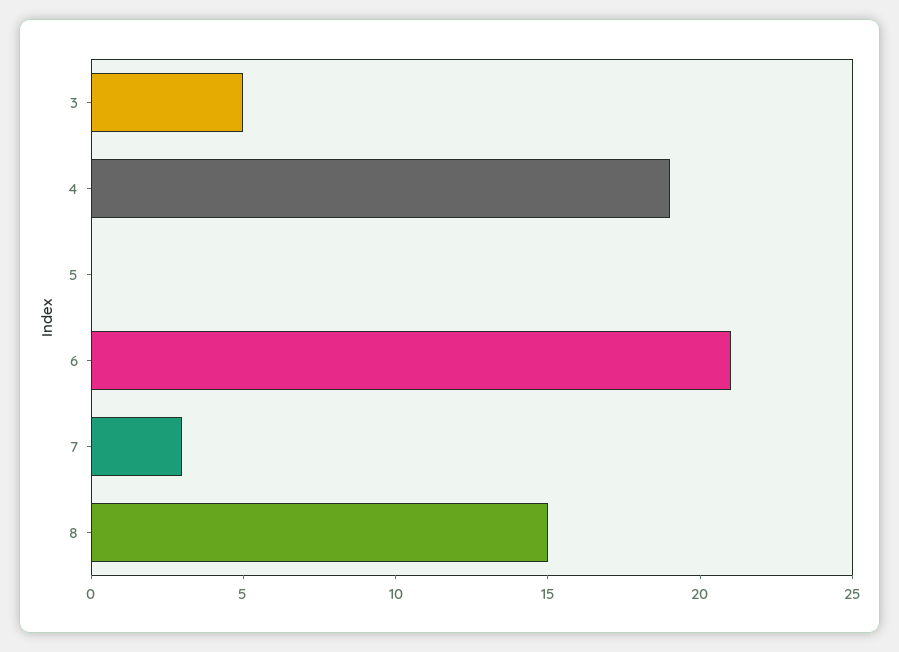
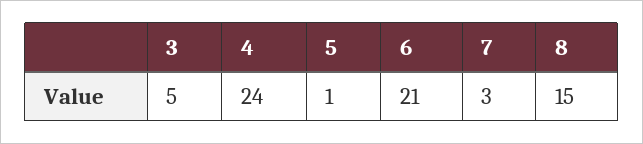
  {
    "3": 5,
-   "4": 19,
+   "4": 24,
-   "5": 0,
+   "5": 1,
    "6": 21,
    "7": 3,
    "8": 15
  }

